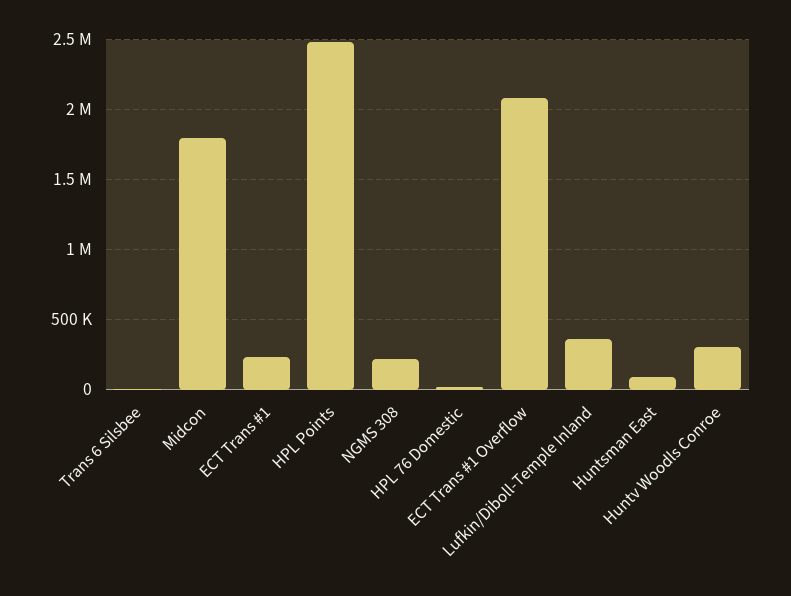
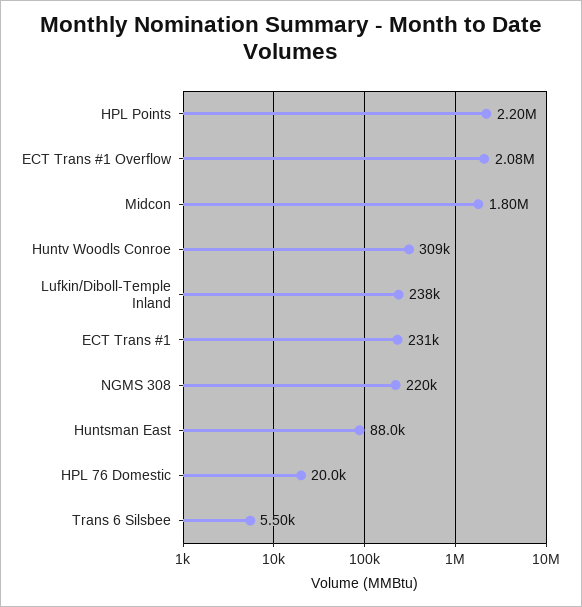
  {
    "Trans 6 Silsbee": 5500,
    "Midcon": 1800000,
    "ECT Trans #1": 231000,
-   "HPL Points": 2500000,
+   "HPL Points": 2200000,
    "NGMS 308": 220000,
    "HPL 76 Domestic": 20000,
    "ECT Trans #1 Overflow": 2080000,
-   "Lufkin/Diboll-Temple Inland": 350000,
+   "Lufkin/Diboll-Temple Inland": 238000,
    "Huntsman East": 88000,
    "Huntv Woodls Conroe": 309000
  }

